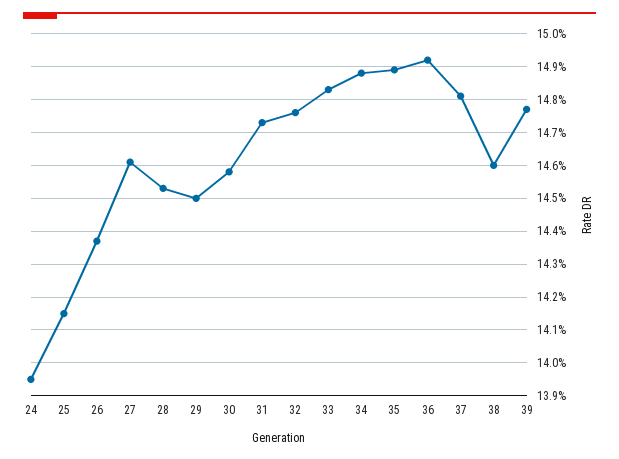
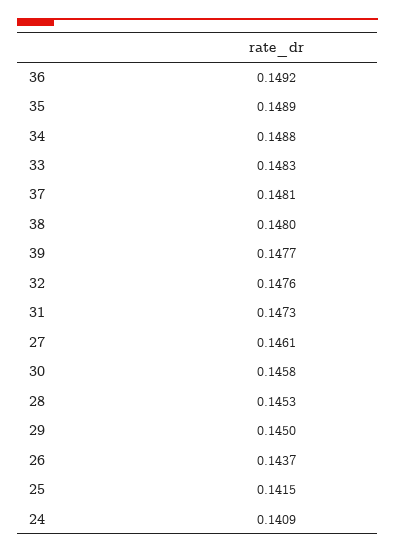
  {
-   "24": 0.1395,
+   "24": 0.1409,
    "25": 0.1415,
    "26": 0.1437,
    "27": 0.1461,
    "28": 0.1453,
    "29": 0.145,
    "30": 0.1458,
    "31": 0.1473,
    "32": 0.1476,
    "33": 0.1483,
    "34": 0.1488,
    "35": 0.1489,
    "36": 0.1492,
    "37": 0.1481,
-   "38": 0.146,
+   "38": 0.148,
    "39": 0.1477
  }

